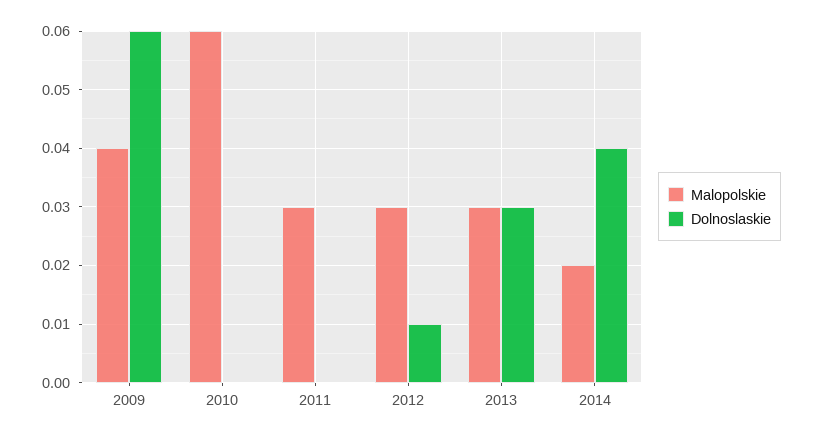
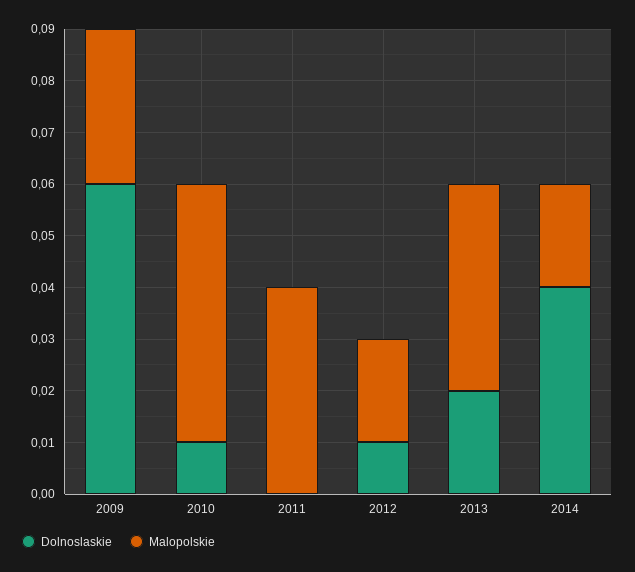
  {
    "Malopolskie": {
-     "2009": 0.04,
+     "2009": 0.03,
-     "2010": 0.06,
+     "2010": 0.05,
-     "2011": 0.03,
+     "2011": 0.04,
-     "2012": 0.03,
+     "2012": 0.02,
-     "2013": 0.03,
+     "2013": 0.04,
      "2014": 0.02
    },
    "Dolnoslaskie": {
      "2009": 0.06,
-     "2010": 0,
+     "2010": 0.01,
      "2011": 0,
      "2012": 0.01,
-     "2013": 0.03,
+     "2013": 0.02,
      "2014": 0.04
    }
  }

